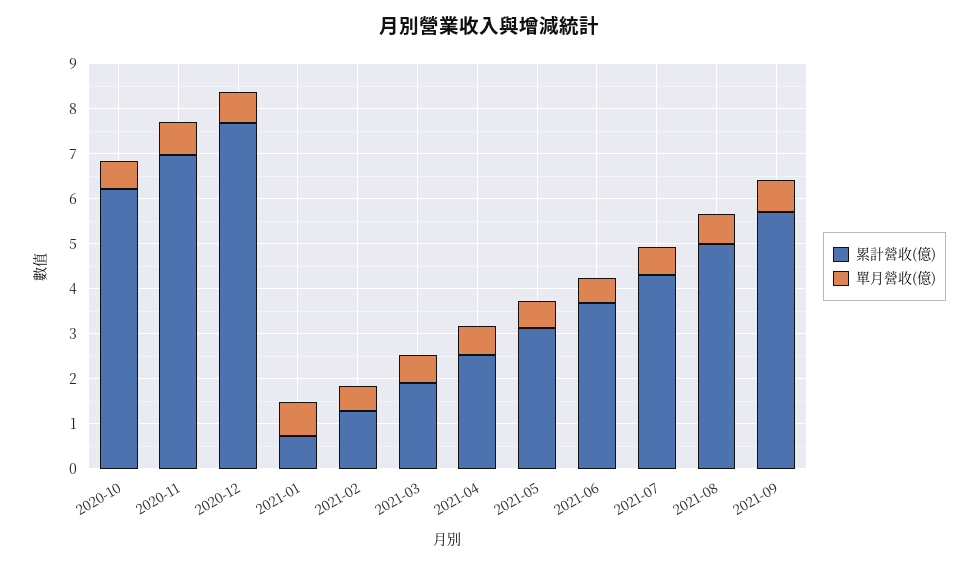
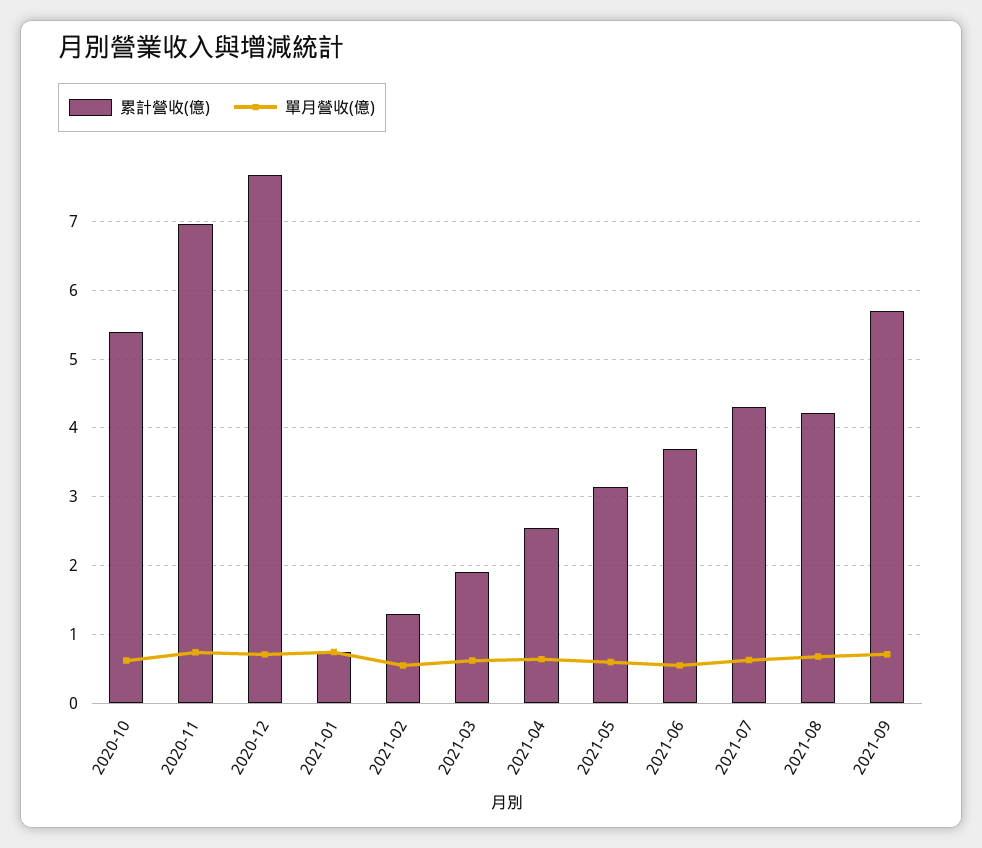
  {
    "累計營收(億)": {
-     "2020-10": 6.2,
+     "2020-10": 5.4,
      "2020-11": 7,
      "2020-12": 7.7,
      "2021-01": 0.7,
      "2021-02": 1.3,
      "2021-03": 1.9,
      "2021-04": 2.5,
      "2021-05": 3.1,
      "2021-06": 3.7,
      "2021-07": 4.3,
-     "2021-08": 5,
+     "2021-08": 4.2,
      "2021-09": 5.7
    },
    "單月營收(億)": {
      "2020-10": 0.6,
      "2020-11": 0.7,
      "2020-12": 0.7,
      "2021-01": 0.7,
      "2021-02": 0.5,
      "2021-03": 0.6,
      "2021-04": 0.6,
      "2021-05": 0.6,
      "2021-06": 0.5,
      "2021-07": 0.6,
      "2021-08": 0.7,
      "2021-09": 0.7
    }
  }

